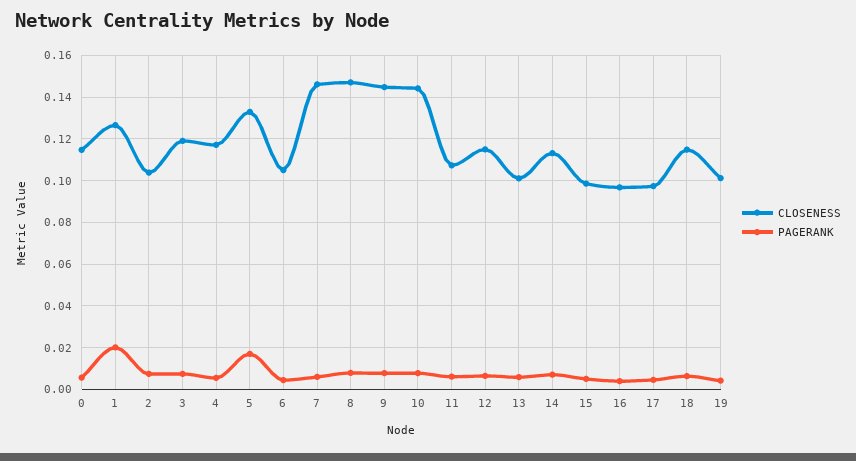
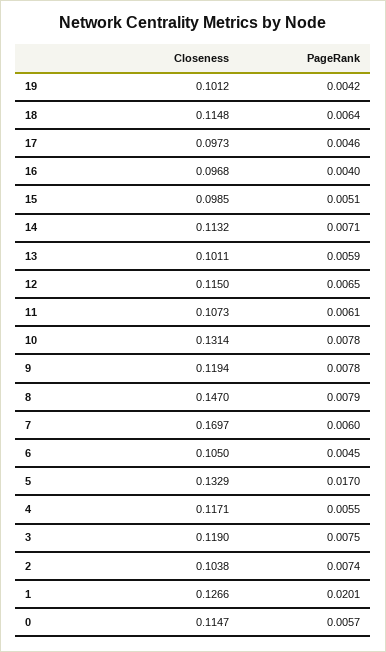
  {
    "CLOSENESS": {
      "0": 0.1147,
      "1": 0.1266,
      "2": 0.1038,
      "3": 0.119,
      "4": 0.1171,
      "5": 0.1329,
      "6": 0.105,
-     "7": 0.145,
+     "7": 0.1697,
      "8": 0.147,
-     "9": 0.145,
+     "9": 0.1194,
-     "10": 0.145,
+     "10": 0.1314,
      "11": 0.1073,
      "12": 0.115,
      "13": 0.1011,
      "14": 0.1132,
      "15": 0.0985,
      "16": 0.0968,
      "17": 0.0973,
      "18": 0.1148,
      "19": 0.1012
    },
    "PAGERANK": {
      "0": 0.0057,
      "1": 0.0201,
      "2": 0.0074,
      "3": 0.0075,
      "4": 0.0055,
      "5": 0.017,
      "6": 0.0045,
      "7": 0.006,
      "8": 0.0079,
      "9": 0.0078,
      "10": 0.0078,
      "11": 0.0061,
      "12": 0.0065,
      "13": 0.0059,
      "14": 0.0071,
      "15": 0.0051,
      "16": 0.004,
      "17": 0.0046,
      "18": 0.0064,
      "19": 0.0042
    }
  }

